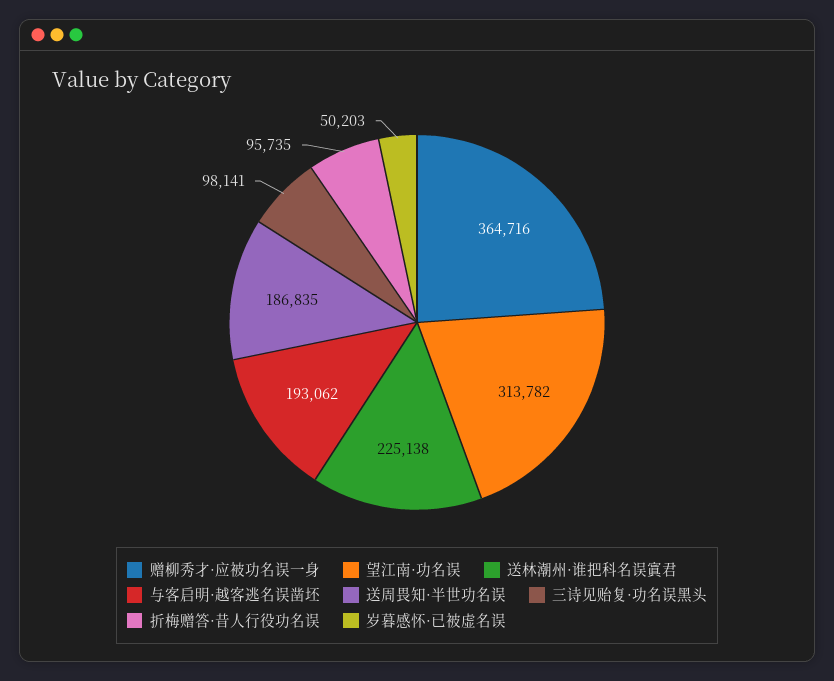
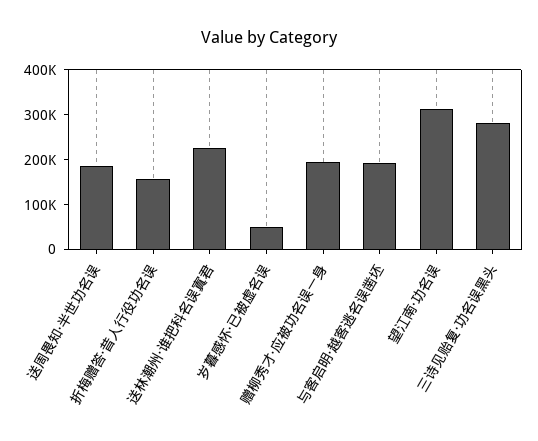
  {
-   "赠柳秀才·应被功名误一身": 364716,
+   "赠柳秀才·应被功名误一身": 200000,
    "望江南·功名误": 313782,
    "送林潮州·谁把科名误寘君": 225138,
    "与客启明·越客逃名误凿坯": 193062,
    "送周畏知·半世功名误": 186835,
-   "三诗见贻复·功名误黑头": 98141,
+   "三诗见贻复·功名误黑头": 280000,
-   "折梅赠答·昔人行役功名误": 95735,
+   "折梅赠答·昔人行役功名误": 160000,
    "岁暮感怀·已被虚名误": 50203
  }

